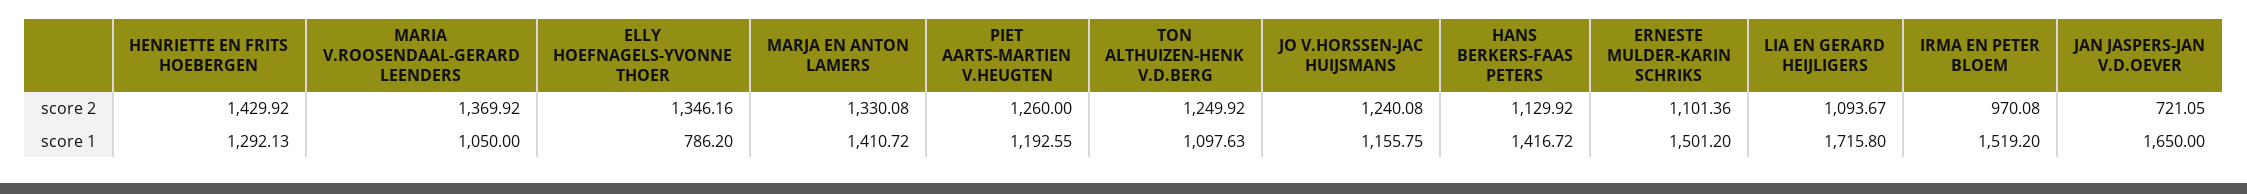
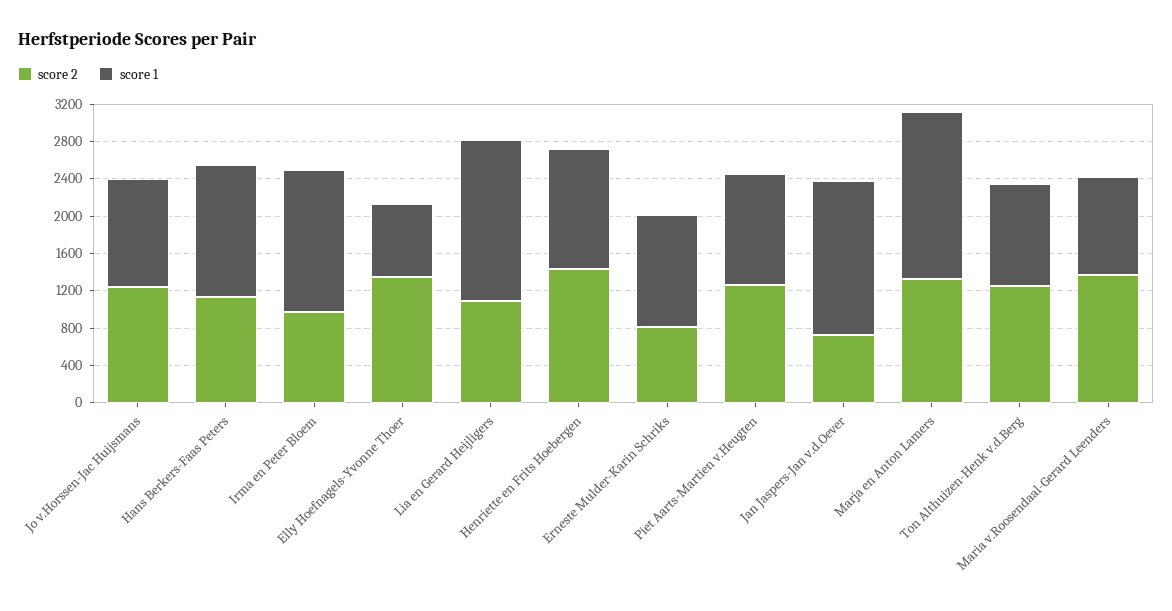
  {
    "score 2": {
      "HENRIETTE EN FRITS HOEBERGEN": 1429.92,
      "MARIA V.ROOSENDAAL-GERARD LEENDERS": 1369.92,
      "ELLY HOEFNAGELS-YVONNE THOER": 1346.16,
      "MARJA EN ANTON LAMERS": 1330.08,
      "PIET AARTS-MARTIEN V.HEUGTEN": 1260,
      "TON ALTHUIZEN-HENK V.D.BERG": 1249.92,
      "JO V.HORSSEN-JAC HUIJSMANS": 1240.08,
      "HANS BERKERS-FAAS PETERS": 1129.92,
-     "ERNESTE MULDER-KARIN SCHRIKS": 1101.36,
+     "ERNESTE MULDER-KARIN SCHRIKS": 800,
      "LIA EN GERARD HEIJLIGERS": 1093.67,
      "IRMA EN PETER BLOEM": 970.08,
      "JAN JASPERS-JAN V.D.OEVER": 721.05
    },
    "score 1": {
      "HENRIETTE EN FRITS HOEBERGEN": 1292.13,
      "MARIA V.ROOSENDAAL-GERARD LEENDERS": 1050,
      "ELLY HOEFNAGELS-YVONNE THOER": 786.2,
-     "MARJA EN ANTON LAMERS": 1410.72,
+     "MARJA EN ANTON LAMERS": 1800,
      "PIET AARTS-MARTIEN V.HEUGTEN": 1192.55,
      "TON ALTHUIZEN-HENK V.D.BERG": 1097.63,
      "JO V.HORSSEN-JAC HUIJSMANS": 1155.75,
      "HANS BERKERS-FAAS PETERS": 1416.72,
-     "ERNESTE MULDER-KARIN SCHRIKS": 1501.2,
+     "ERNESTE MULDER-KARIN SCHRIKS": 1200,
      "LIA EN GERARD HEIJLIGERS": 1715.8,
      "IRMA EN PETER BLOEM": 1519.2,
      "JAN JASPERS-JAN V.D.OEVER": 1650
    }
  }

